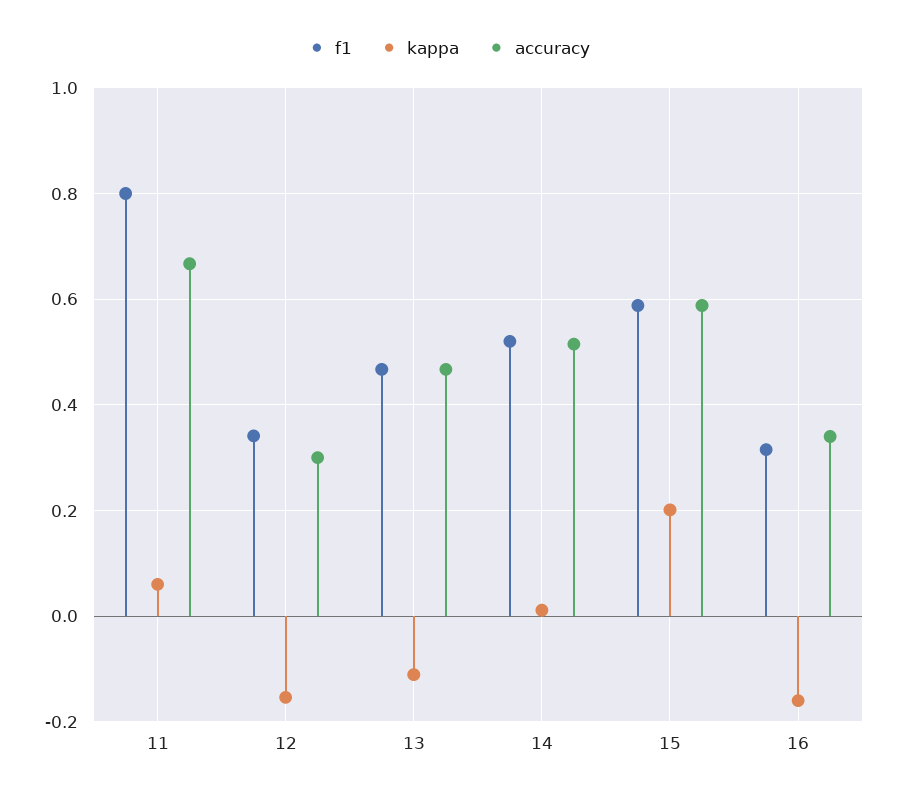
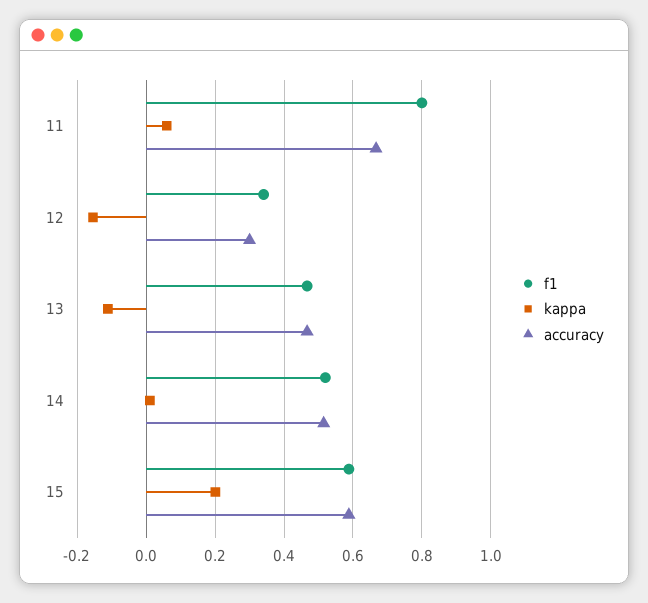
  {
    "f1": {
      "11": 0.8,
      "12": 0.34,
      "13": 0.46,
      "14": 0.52,
-     "15": 0.58,
+     "15": 0.58
-     "16": 0.32
    },
    "kappa": {
      "11": 0.06,
      "12": -0.16,
      "13": -0.12,
      "14": 0.02,
-     "15": 0.2,
+     "15": 0.2
-     "16": -0.16
    },
    "accuracy": {
      "11": 0.66,
      "12": 0.3,
      "13": 0.46,
      "14": 0.52,
-     "15": 0.58,
+     "15": 0.58
-     "16": 0.34
    }
  }

